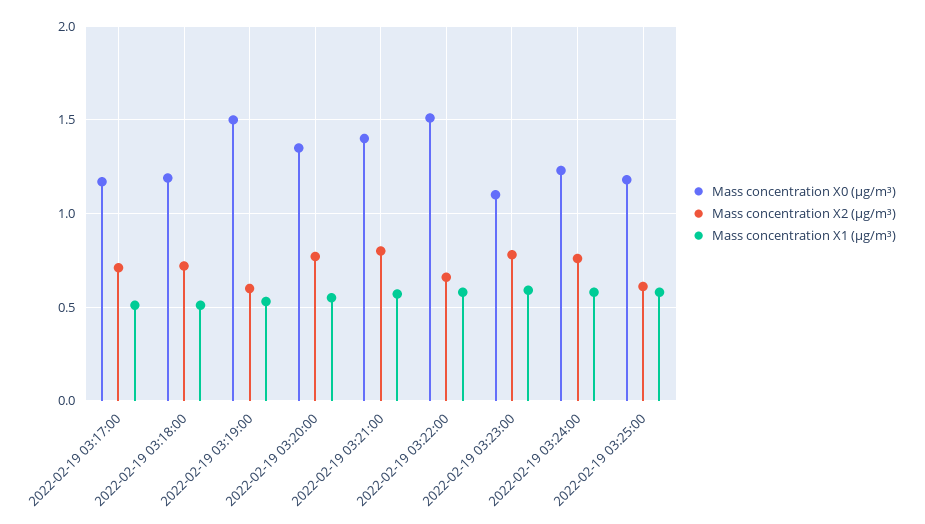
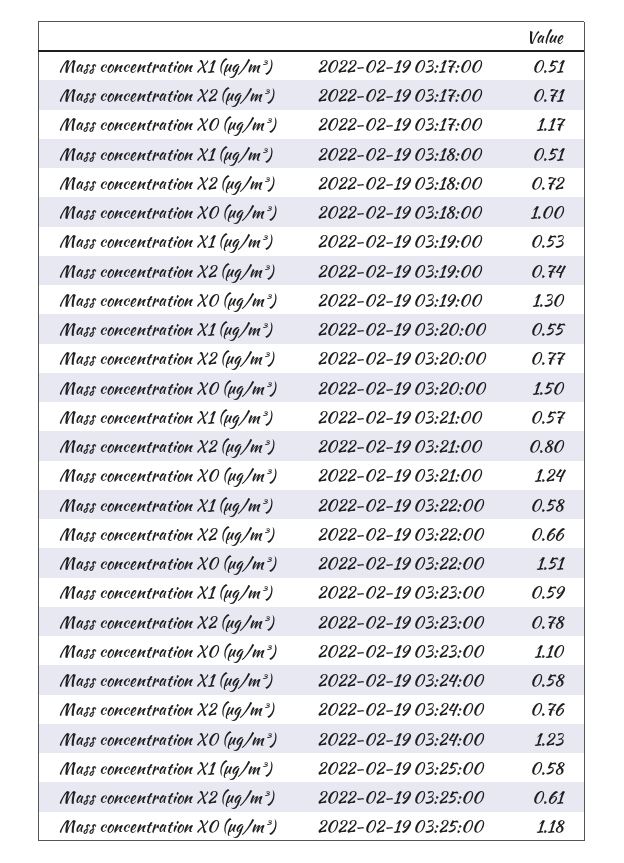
  {
    "Mass concentration X0 (μg/m³)": {
      "2022-02-19 03:17:00": 1.17,
-     "2022-02-19 03:18:00": 1.2,
+     "2022-02-19 03:18:00": 1,
-     "2022-02-19 03:19:00": 1.5,
+     "2022-02-19 03:19:00": 1.3,
-     "2022-02-19 03:20:00": 1.35,
+     "2022-02-19 03:20:00": 1.5,
-     "2022-02-19 03:21:00": 1.4,
+     "2022-02-19 03:21:00": 1.24,
      "2022-02-19 03:22:00": 1.51,
      "2022-02-19 03:23:00": 1.1,
      "2022-02-19 03:24:00": 1.23,
      "2022-02-19 03:25:00": 1.18
    },
    "Mass concentration X2 (μg/m³)": {
      "2022-02-19 03:17:00": 0.71,
      "2022-02-19 03:18:00": 0.72,
-     "2022-02-19 03:19:00": 0.6,
+     "2022-02-19 03:19:00": 0.74,
      "2022-02-19 03:20:00": 0.77,
      "2022-02-19 03:21:00": 0.8,
      "2022-02-19 03:22:00": 0.66,
      "2022-02-19 03:23:00": 0.78,
      "2022-02-19 03:24:00": 0.76,
      "2022-02-19 03:25:00": 0.61
    },
    "Mass concentration X1 (μg/m³)": {
      "2022-02-19 03:17:00": 0.51,
      "2022-02-19 03:18:00": 0.51,
      "2022-02-19 03:19:00": 0.53,
      "2022-02-19 03:20:00": 0.55,
      "2022-02-19 03:21:00": 0.57,
      "2022-02-19 03:22:00": 0.58,
      "2022-02-19 03:23:00": 0.59,
      "2022-02-19 03:24:00": 0.58,
      "2022-02-19 03:25:00": 0.58
    }
  }

